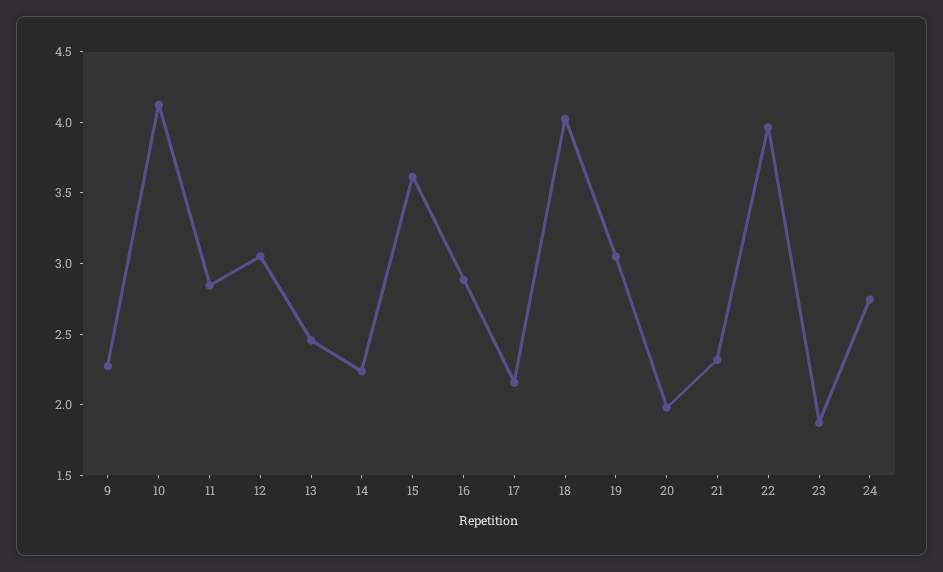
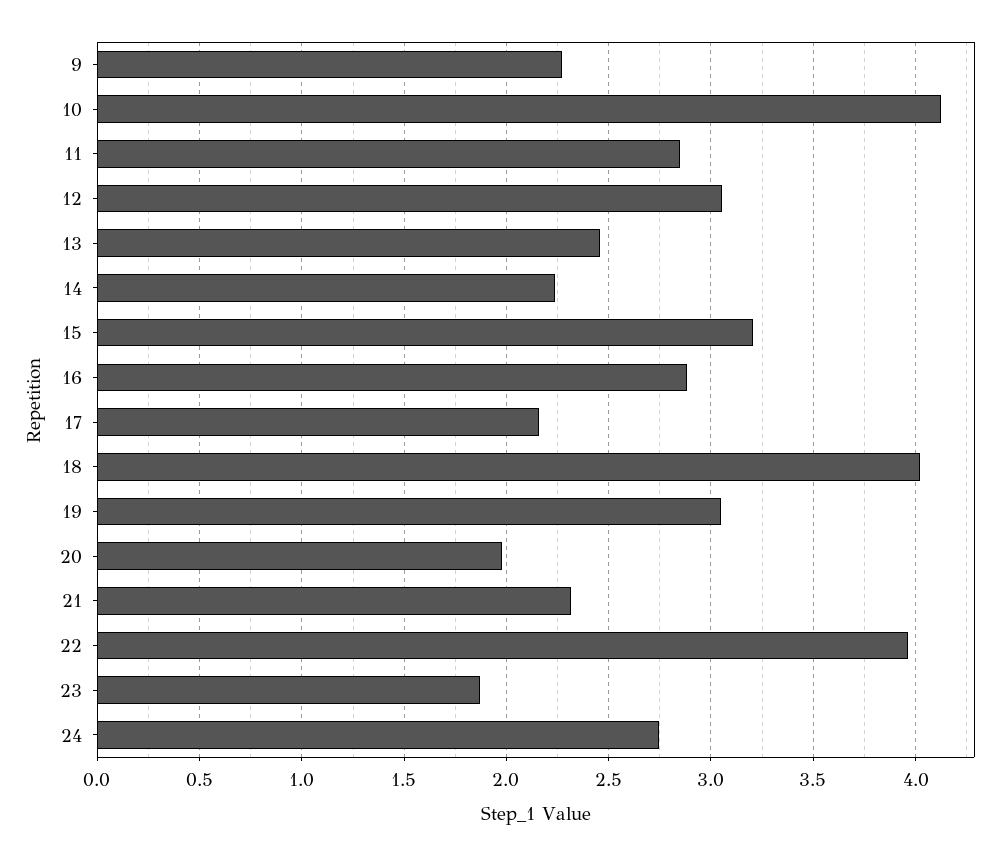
  {
    "9": 2.25,
    "10": 4.1,
    "11": 2.85,
    "12": 3.05,
    "13": 2.45,
    "14": 2.25,
-   "15": 3.6,
+   "15": 3.2,
    "16": 2.9,
    "17": 2.15,
    "18": 4,
    "19": 3.05,
    "20": 2,
    "21": 2.3,
    "22": 3.95,
    "23": 1.85,
    "24": 2.75
  }

